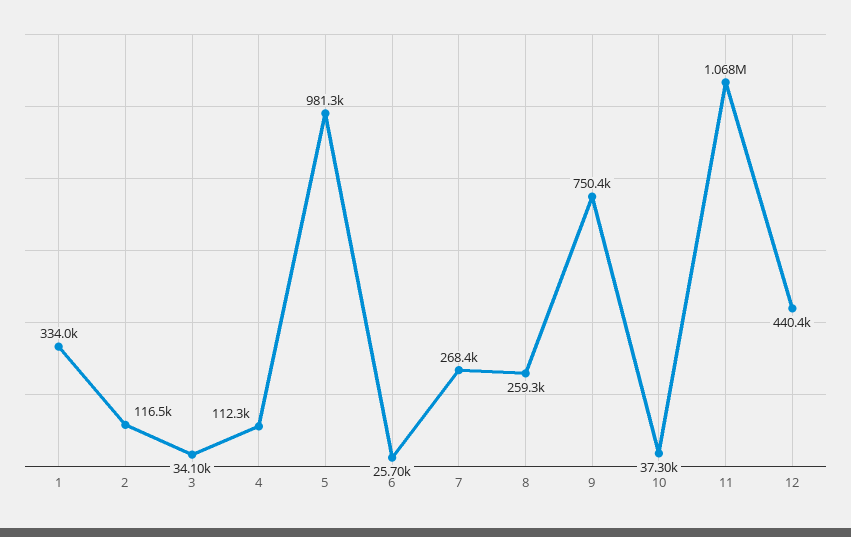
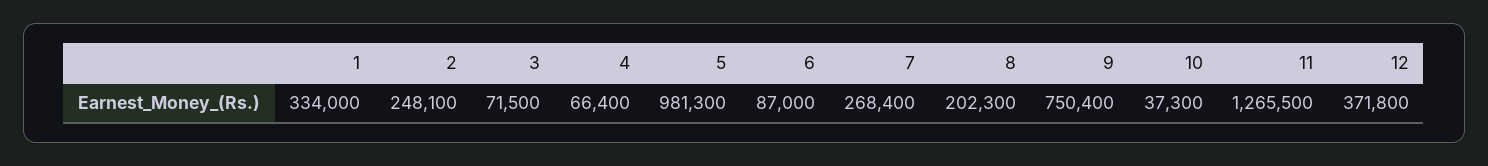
  {
    "1": 334000,
-   "2": 116500,
+   "2": 248100,
-   "3": 34100,
+   "3": 71500,
-   "4": 112300,
+   "4": 66400,
    "5": 981300,
-   "6": 25700,
+   "6": 87000,
    "7": 268400,
-   "8": 259300,
+   "8": 202300,
    "9": 750400,
    "10": 37300,
-   "11": 1068000,
+   "11": 1265500,
-   "12": 440400
+   "12": 371800
  }

